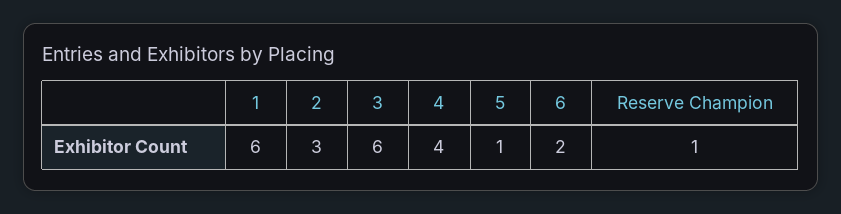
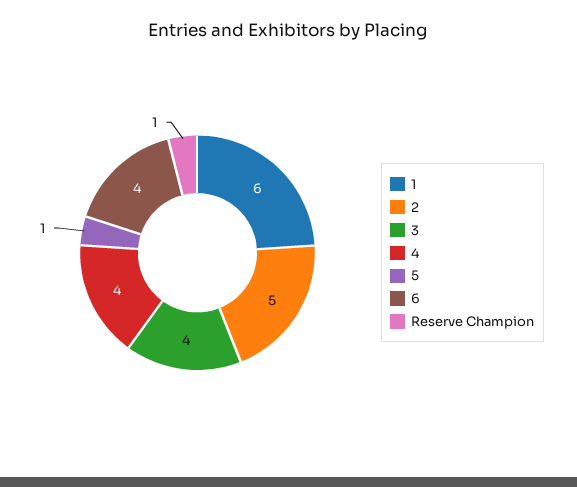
  {
    "1": 6,
-   "2": 3,
+   "2": 5,
-   "3": 6,
+   "3": 4,
    "4": 4,
    "5": 1,
-   "6": 2,
+   "6": 4,
    "Reserve Champion": 1
  }

